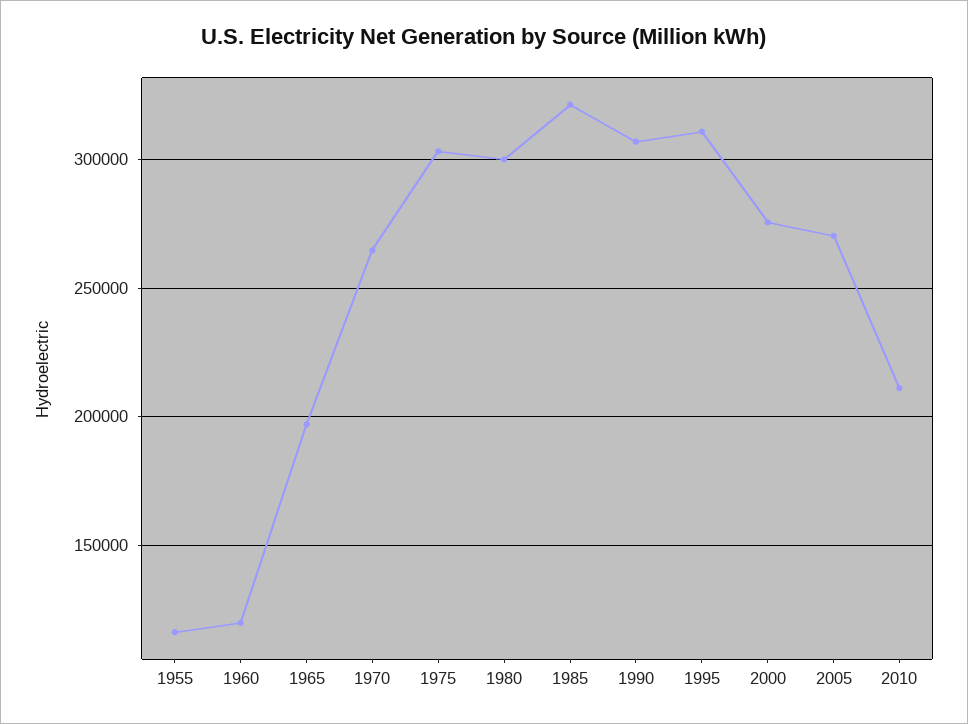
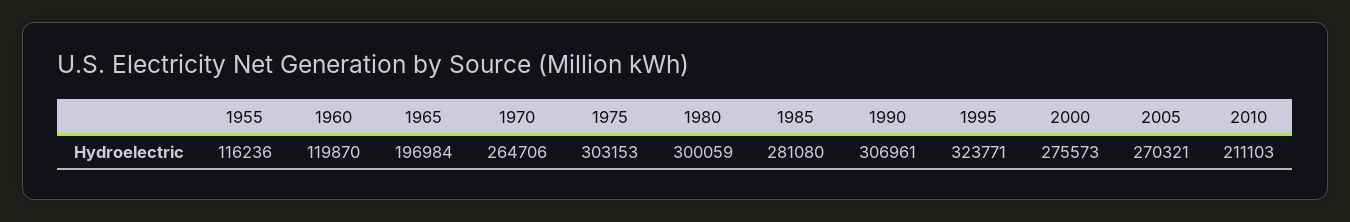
  {
    "1955": 116236,
    "1960": 119870,
    "1965": 196984,
    "1970": 264706,
    "1975": 303153,
    "1980": 300059,
-   "1985": 320000,
+   "1985": 281080,
    "1990": 306961,
-   "1995": 310000,
+   "1995": 323771,
    "2000": 275573,
    "2005": 270321,
    "2010": 211103
  }

